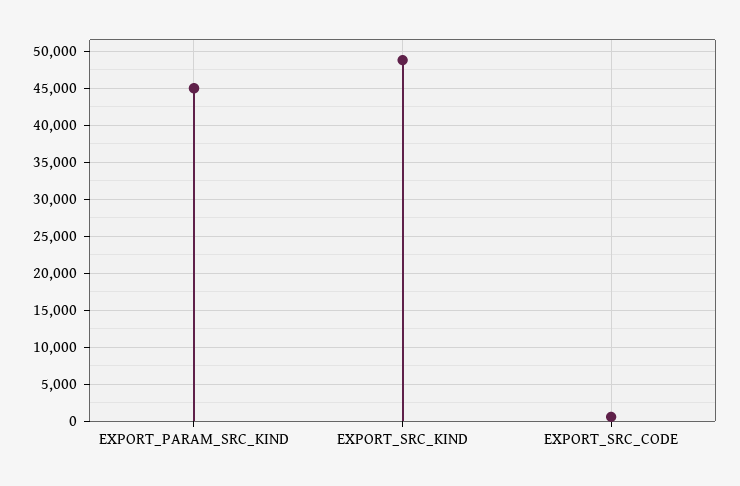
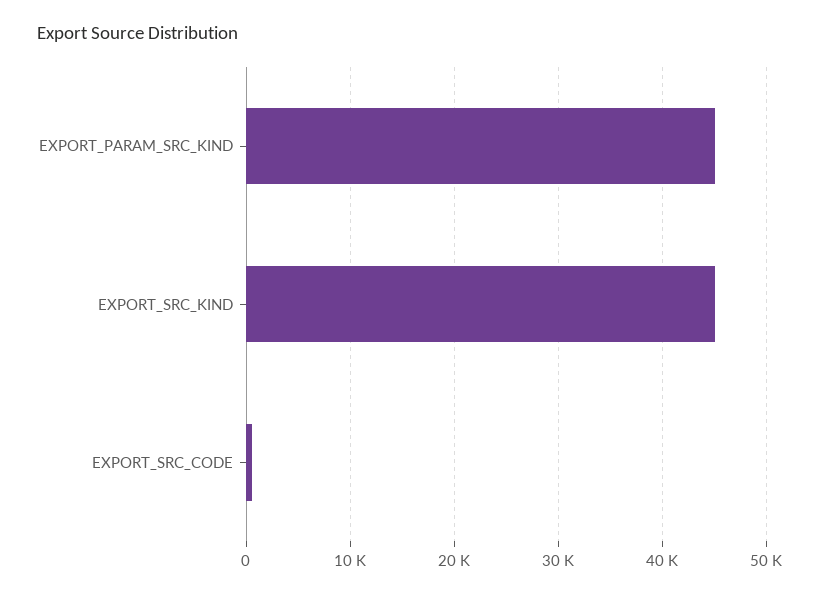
  {
    "EXPORT_PARAM_SRC_KIND": 45000,
-   "EXPORT_SRC_KIND": 49000,
+   "EXPORT_SRC_KIND": 45000,
    "EXPORT_SRC_CODE": 1000
  }

